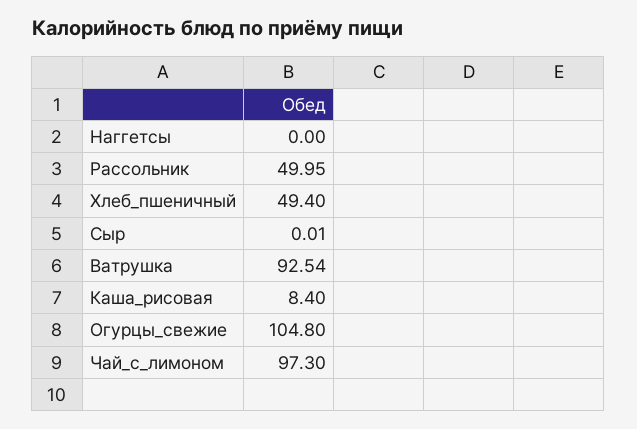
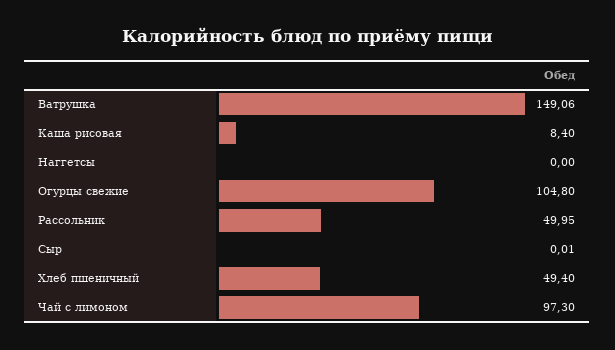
  {
    "Наггетсы": 0,
    "Рассольник": 49.95,
    "Хлеб_пшеничный": 49.4,
    "Сыр": 0.01,
-   "Ватрушка": 92.54,
+   "Ватрушка": 149.06,
    "Каша_рисовая": 8.4,
    "Огурцы_свежие": 104.8,
    "Чай_с_лимоном": 97.3
  }

